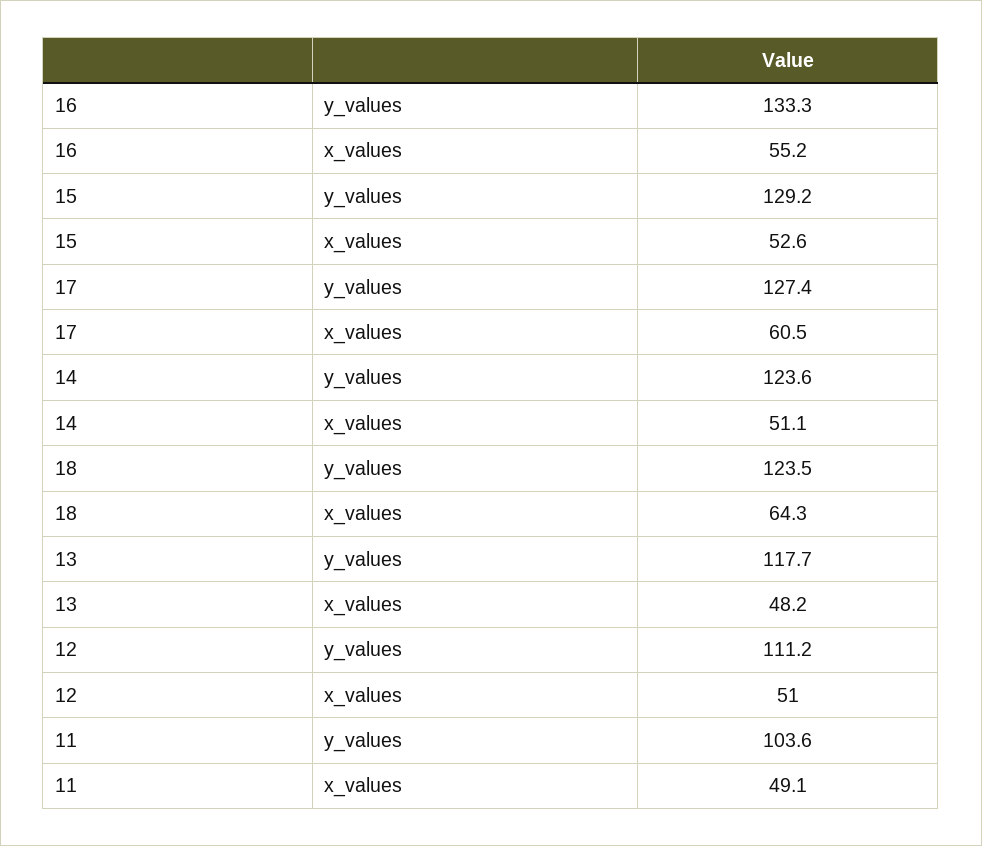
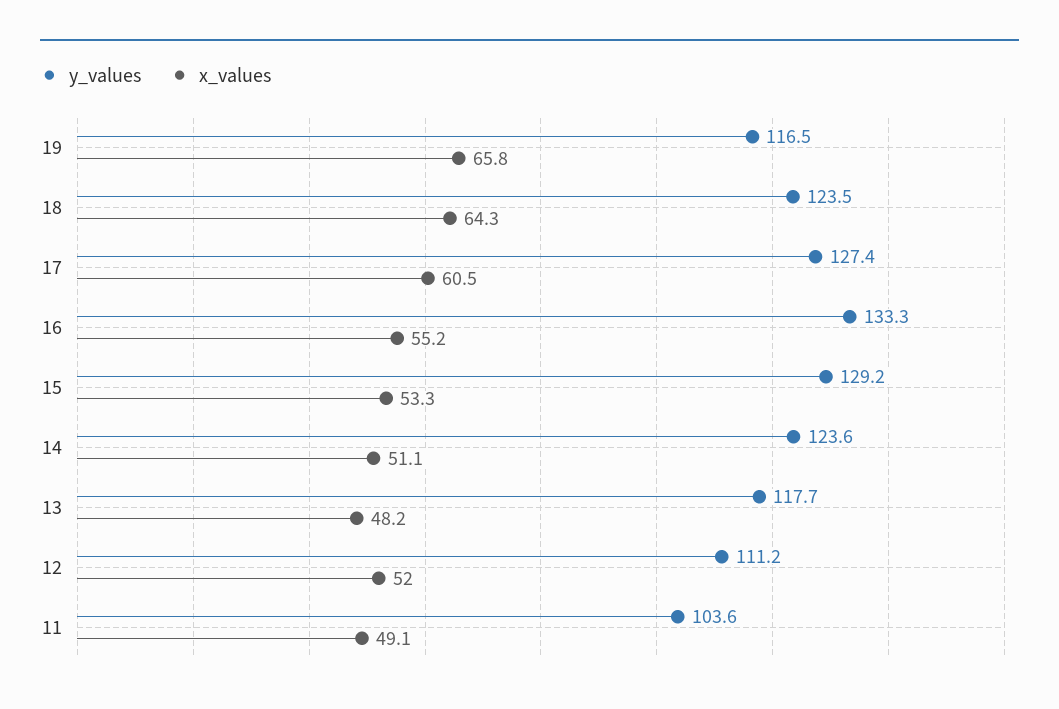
  {
    "y_values": {
      "16": 133.3,
      "15": 129.2,
      "17": 127.4,
      "14": 123.6,
      "18": 123.5,
      "13": 117.7,
      "12": 111.2,
-     "11": 103.6
+     "11": 103.6,
+     "19": 116.5
    },
    "x_values": {
      "16": 55.2,
-     "15": 52.6,
+     "15": 53.3,
      "17": 60.5,
      "14": 51.1,
      "18": 64.3,
      "13": 48.2,
-     "12": 51,
+     "12": 52,
-     "11": 49.1
+     "11": 49.1,
+     "19": 65.8
    }
  }

